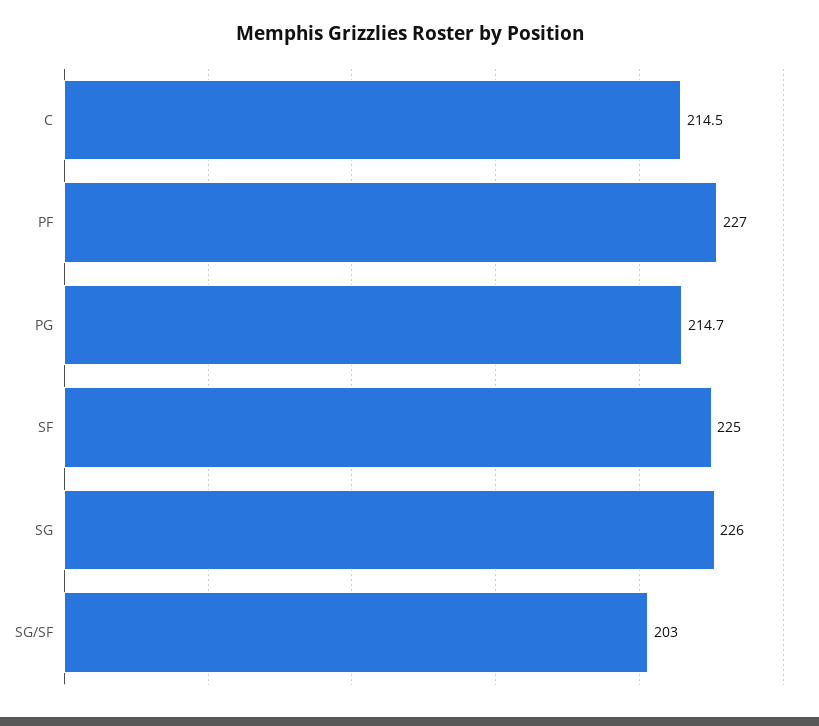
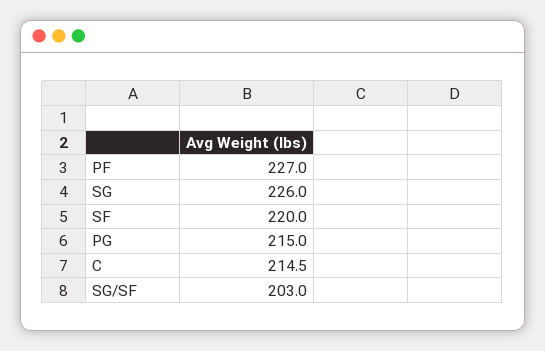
  {
    "C": 214.5,
    "PF": 227,
-   "PG": 214.7,
+   "PG": 215,
-   "SF": 225,
+   "SF": 220,
    "SG": 226,
    "SG/SF": 203
  }

